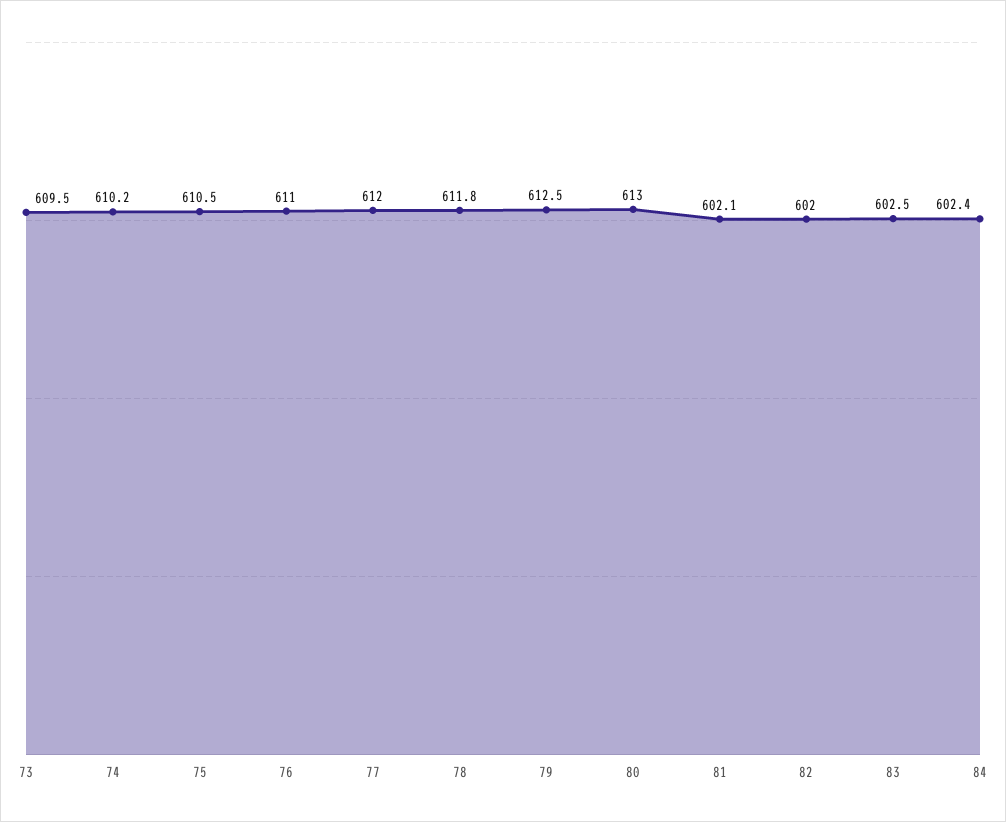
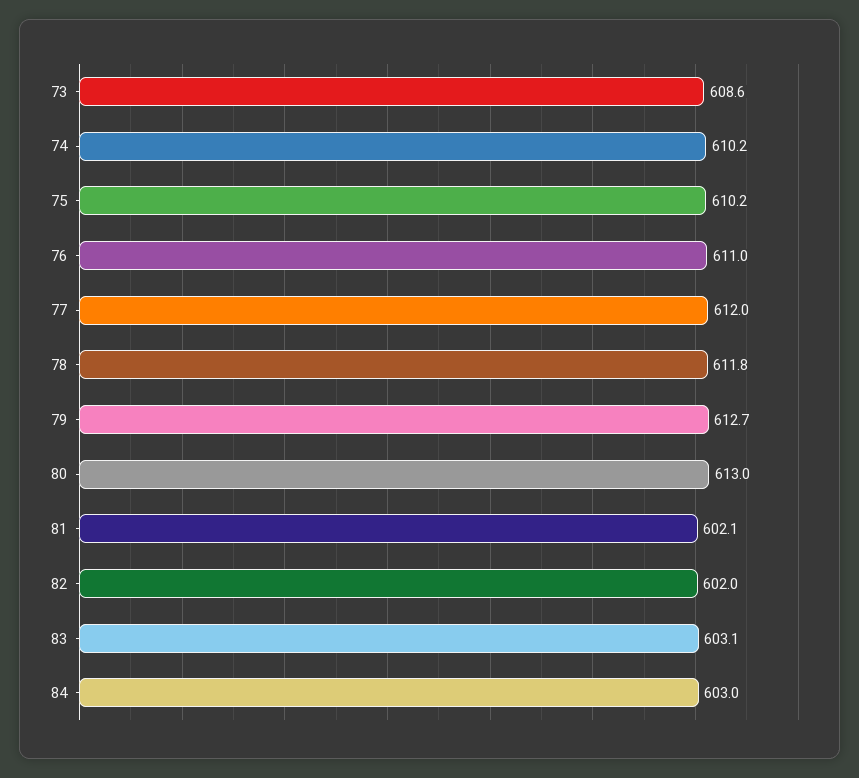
  {
-   "73": 609.5,
+   "73": 608.6,
    "74": 610.2,
-   "75": 610.5,
+   "75": 610.2,
    "76": 611,
    "77": 612,
    "78": 611.8,
-   "79": 612.5,
+   "79": 612.7,
    "80": 613,
    "81": 602.1,
    "82": 602,
-   "83": 602.5,
+   "83": 603.1,
-   "84": 602.4
+   "84": 603
  }

